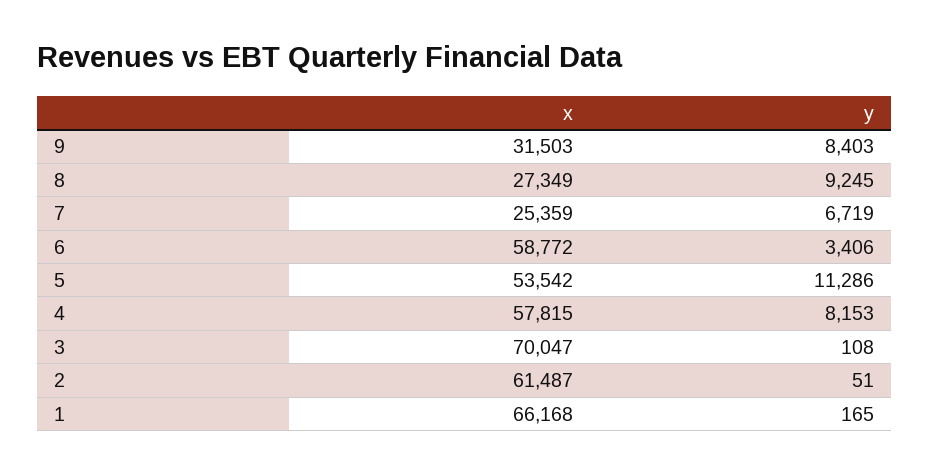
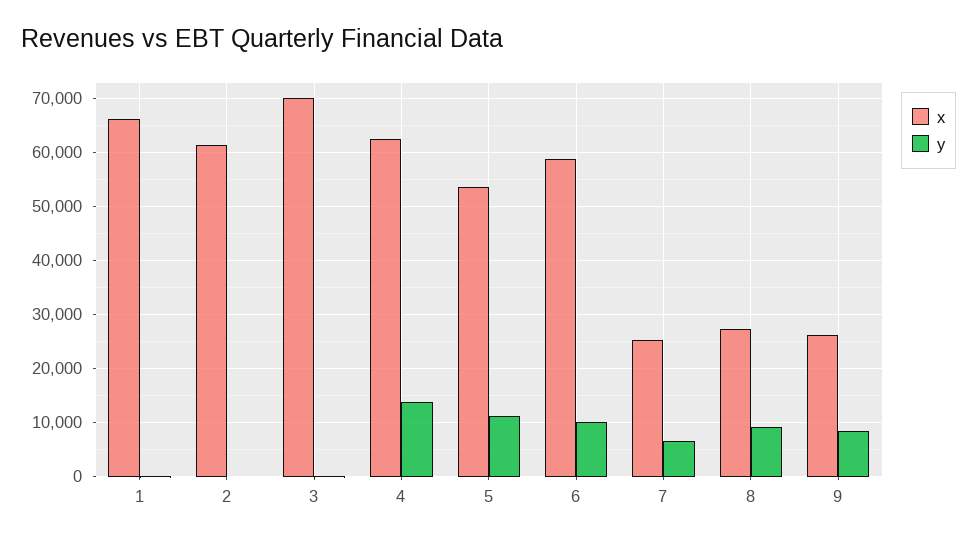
  {
    "x": {
-     "9": 31503,
+     "9": 26000,
      "8": 27349,
      "7": 25359,
      "6": 58772,
      "5": 53542,
-     "4": 57815,
+     "4": 62000,
      "3": 70047,
      "2": 61487,
      "1": 66168
    },
    "y": {
      "9": 8403,
      "8": 9245,
      "7": 6719,
-     "6": 3406,
+     "6": 10000,
      "5": 11286,
-     "4": 8153,
+     "4": 14000,
      "3": 108,
      "2": 51,
      "1": 165
    }
  }

